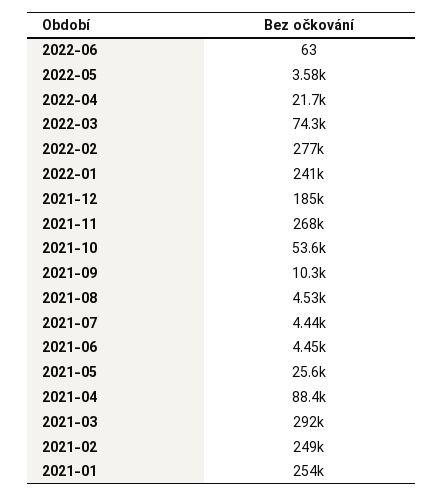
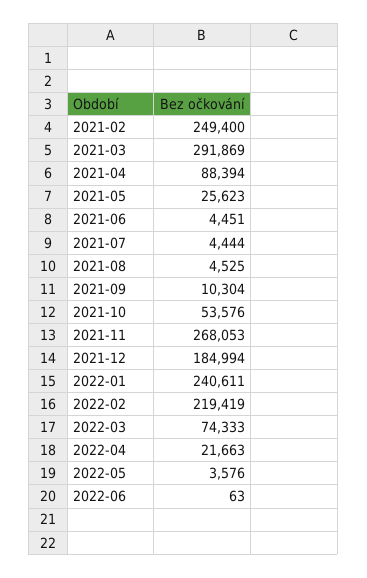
  {
    "2022-06": 63,
    "2022-05": 3576,
    "2022-04": 21663,
    "2022-03": 74333,
-   "2022-02": 277000,
+   "2022-02": 219419,
    "2022-01": 240611,
    "2021-12": 184994,
    "2021-11": 268053,
    "2021-10": 53576,
    "2021-09": 10304,
    "2021-08": 4525,
    "2021-07": 4444,
    "2021-06": 4451,
    "2021-05": 25623,
    "2021-04": 88394,
    "2021-03": 291869,
-   "2021-02": 249400,
+   "2021-02": 249400
-   "2021-01": 254000
  }

